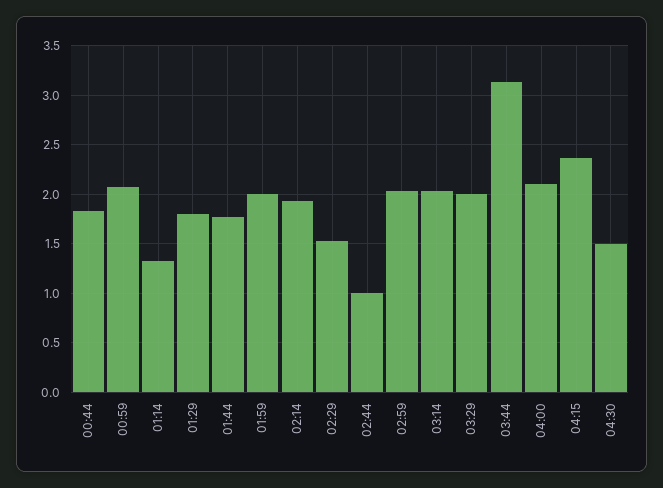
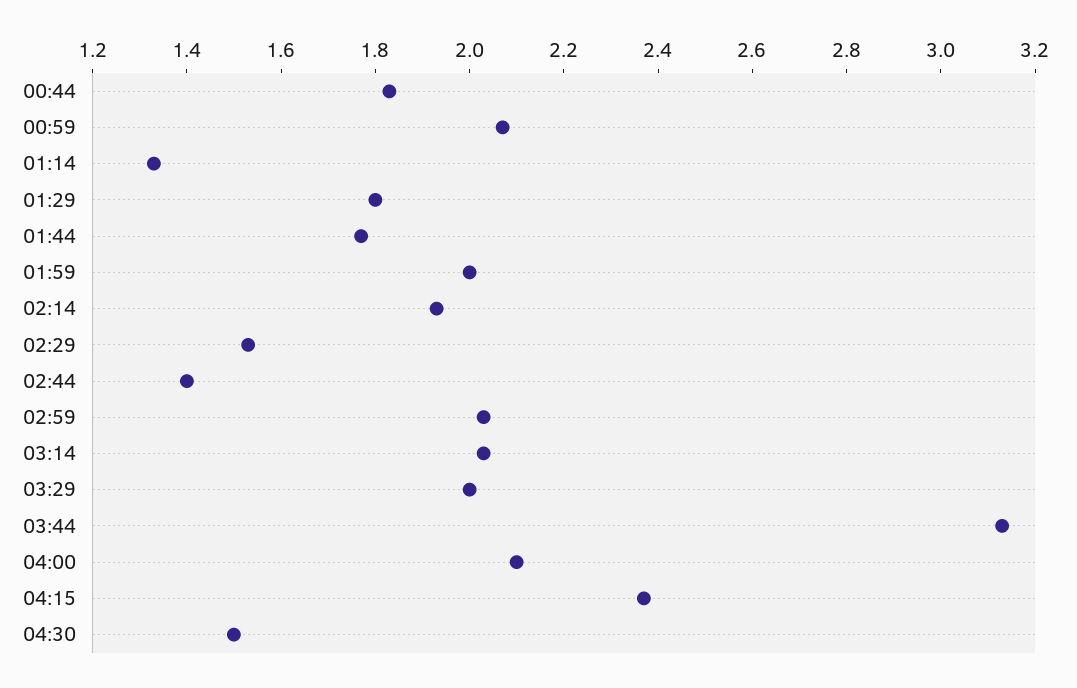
  {
    "00:44": 1.85,
    "00:59": 2.05,
    "01:14": 1.35,
    "01:29": 1.8,
    "01:44": 1.75,
    "01:59": 2,
    "02:14": 1.95,
    "02:29": 1.55,
-   "02:44": 1,
+   "02:44": 1.4,
    "02:59": 2.05,
    "03:14": 2.05,
    "03:29": 2,
    "03:44": 3.15,
    "04:00": 2.1,
    "04:15": 2.35,
    "04:30": 1.5
  }

